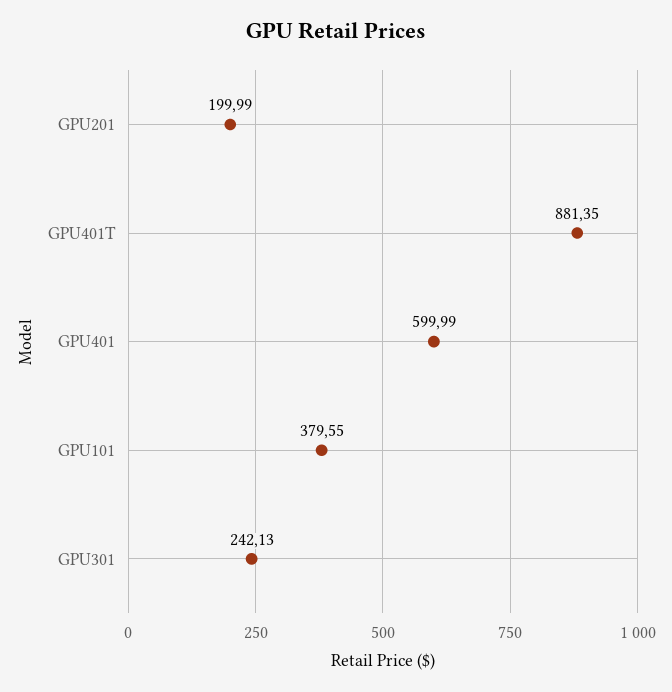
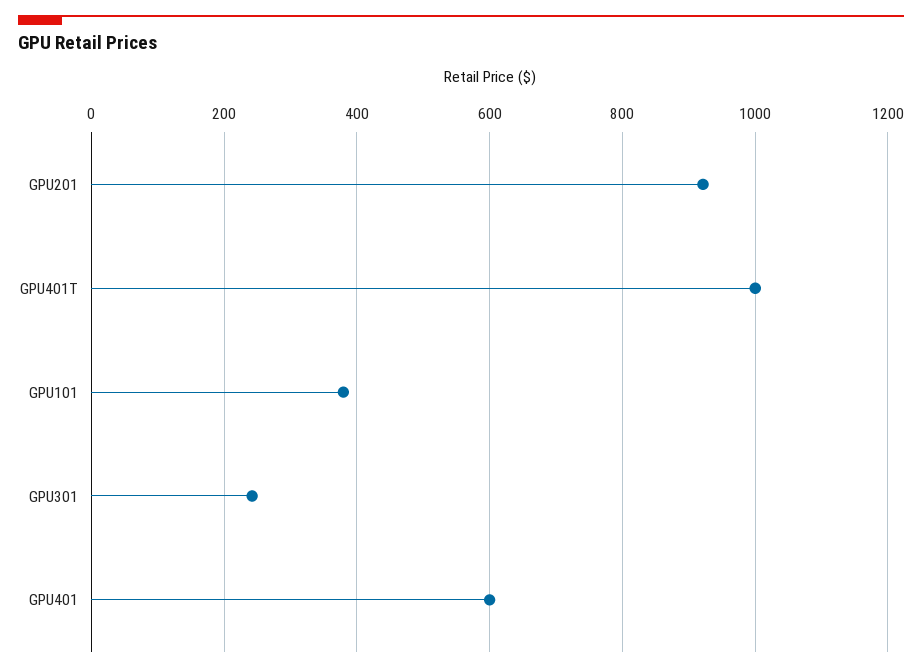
  {
-   "GPU201": 199.99,
+   "GPU201": 920,
-   "GPU401T": 881.35,
+   "GPU401T": 1000,
    "GPU401": 599.99,
    "GPU101": 379.55,
    "GPU301": 242.13
  }

